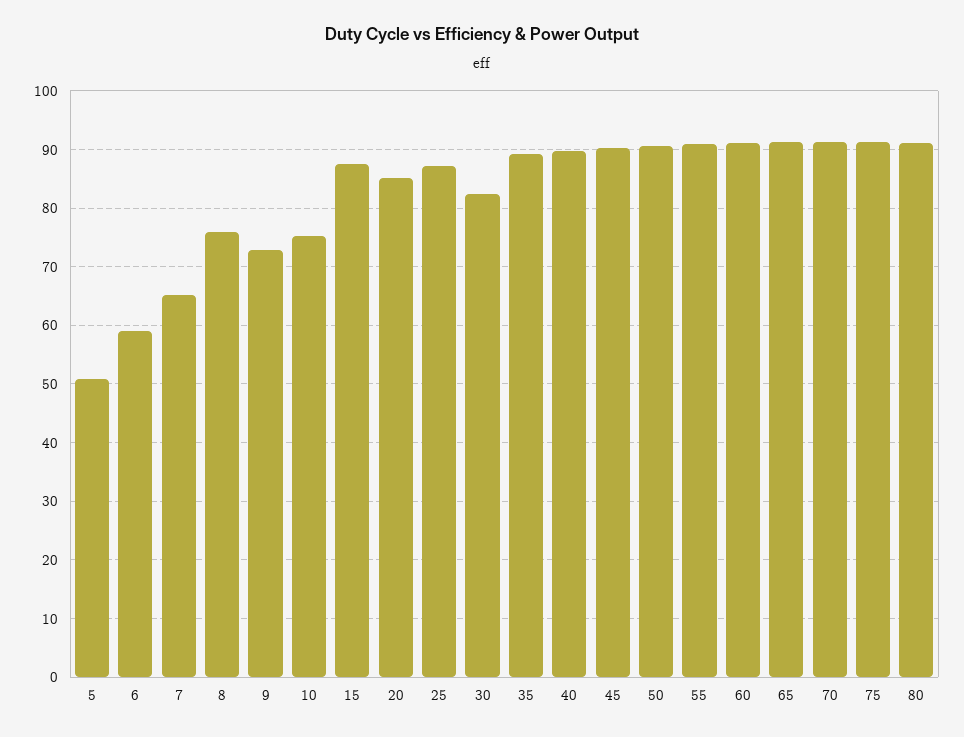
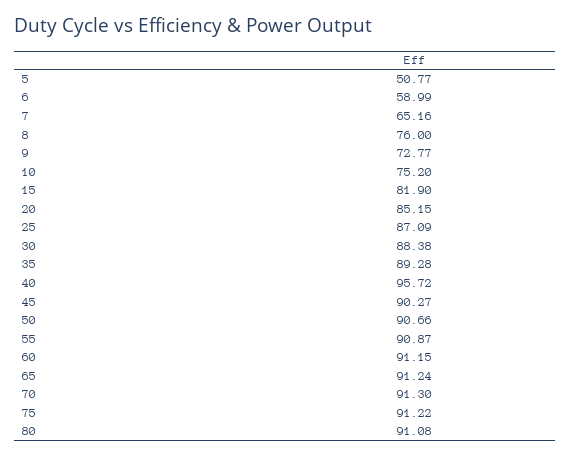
  {
    "5": 50.77,
    "6": 58.99,
    "7": 65.16,
    "8": 76,
    "9": 72.77,
    "10": 75.2,
-   "15": 88,
+   "15": 81.9,
    "20": 85.15,
    "25": 87.09,
-   "30": 82,
+   "30": 88.38,
    "35": 89.28,
-   "40": 90,
+   "40": 95.72,
    "45": 90.27,
    "50": 90.66,
    "55": 90.87,
    "60": 91.15,
    "65": 91.24,
    "70": 91.3,
    "75": 91.22,
    "80": 91.08
  }

